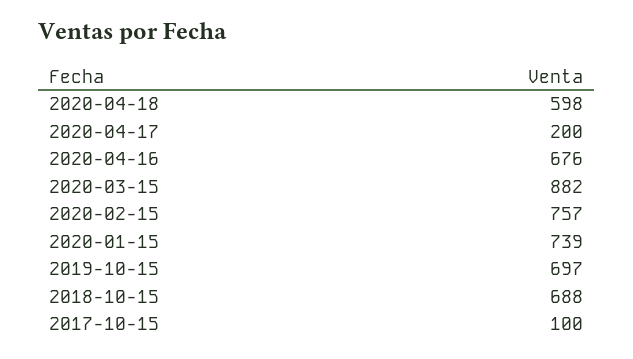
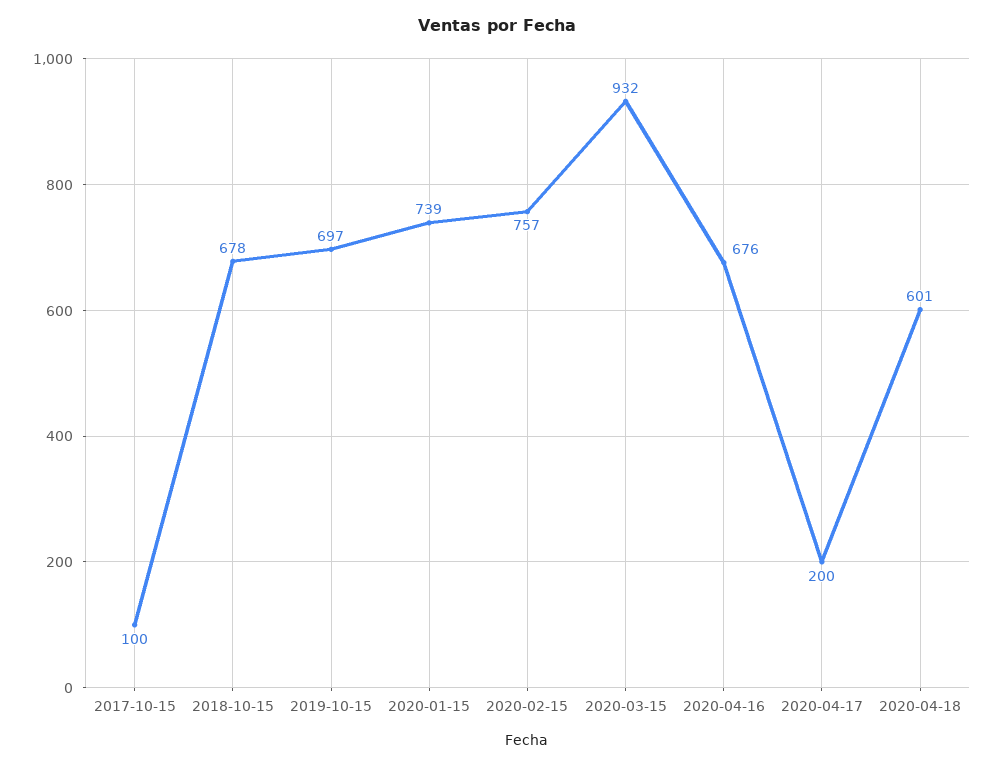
  {
-   "2020-04-18": 598,
+   "2020-04-18": 601,
    "2020-04-17": 200,
    "2020-04-16": 676,
-   "2020-03-15": 882,
+   "2020-03-15": 932,
    "2020-02-15": 757,
    "2020-01-15": 739,
    "2019-10-15": 697,
-   "2018-10-15": 688,
+   "2018-10-15": 678,
    "2017-10-15": 100
  }

